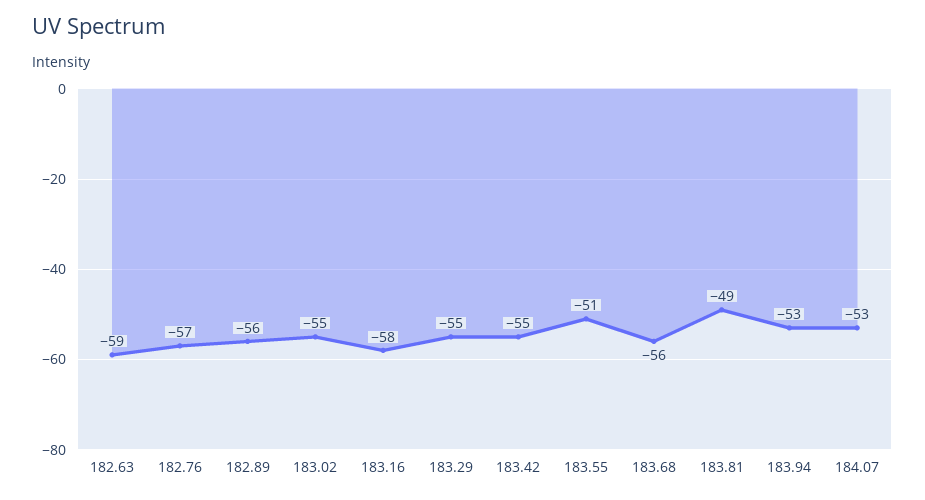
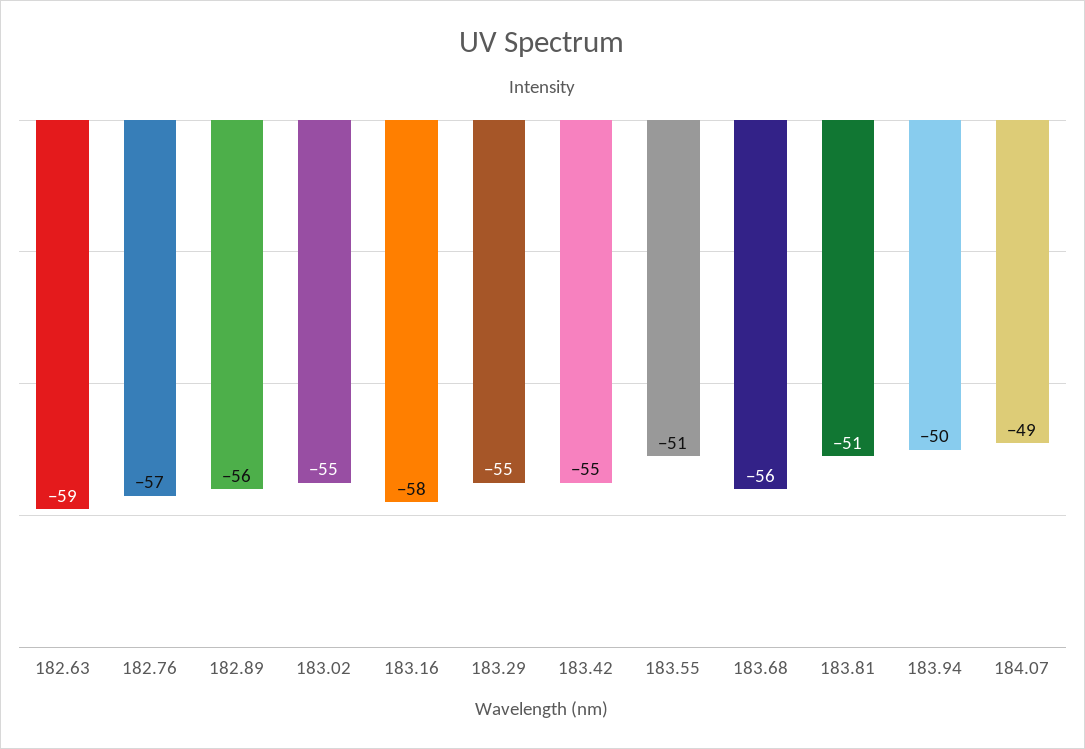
  {
    "182.63": -59,
    "182.76": -57,
    "182.89": -56,
    "183.02": -55,
    "183.16": -58,
    "183.29": -55,
    "183.42": -55,
    "183.55": -51,
    "183.68": -56,
-   "183.81": -49,
+   "183.81": -51,
-   "183.94": -53,
+   "183.94": -50,
-   "184.07": -53
+   "184.07": -49
  }

